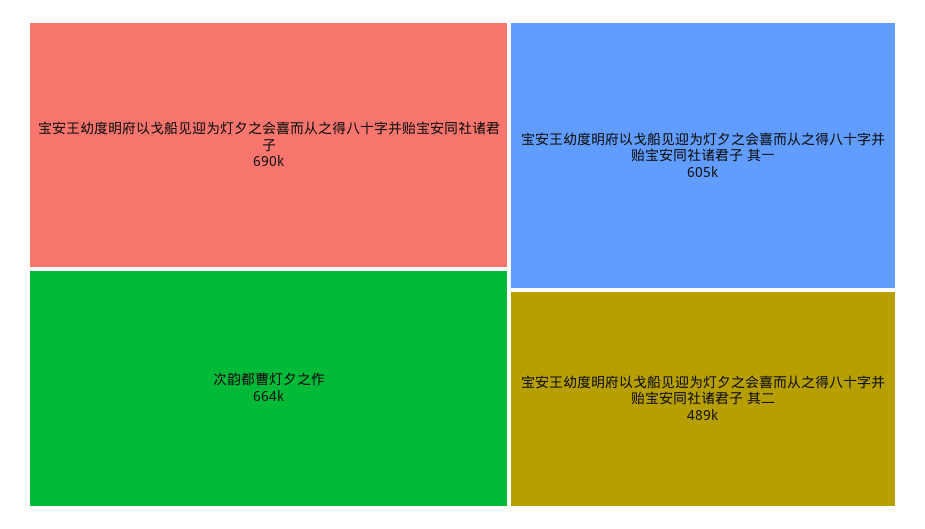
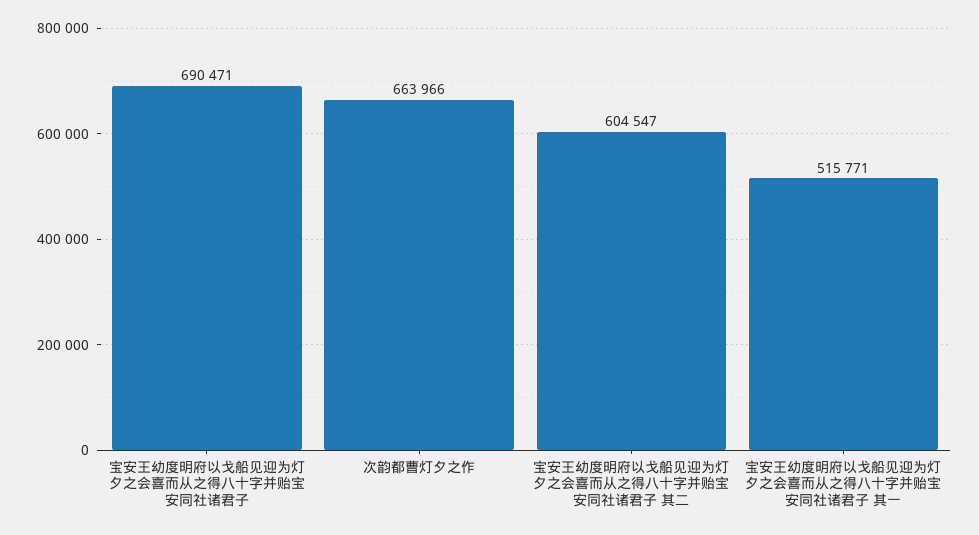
  {
    "宝安王幼度明府以戈船见迎为灯夕之会喜而从之得八十字并贻宝安同社诸君子": 690471,
    "次韵都曹灯夕之作": 663966,
-   "宝安王幼度明府以戈船见迎为灯夕之会喜而从之得八十字并贻宝安同社诸君子 其一": 605000,
+   "宝安王幼度明府以戈船见迎为灯夕之会喜而从之得八十字并贻宝安同社诸君子 其一": 515771,
-   "宝安王幼度明府以戈船见迎为灯夕之会喜而从之得八十字并贻宝安同社诸君子 其二": 489000
+   "宝安王幼度明府以戈船见迎为灯夕之会喜而从之得八十字并贻宝安同社诸君子 其二": 604547
  }

